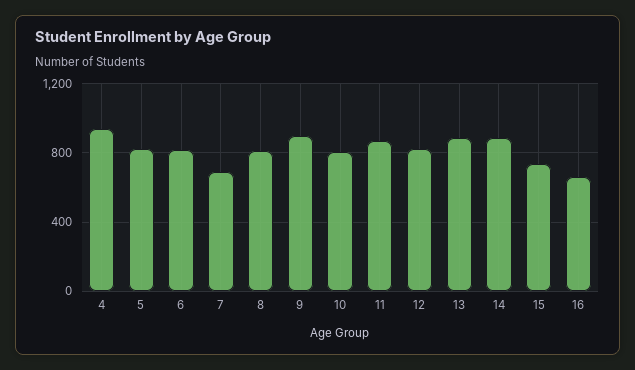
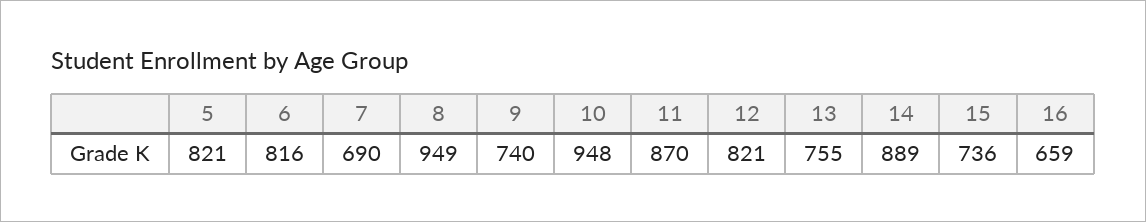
  {
-   "4": 950,
    "5": 821,
    "6": 816,
    "7": 690,
-   "8": 800,
+   "8": 949,
-   "9": 900,
+   "9": 740,
-   "10": 800,
+   "10": 948,
    "11": 870,
    "12": 821,
-   "13": 900,
+   "13": 755,
    "14": 889,
    "15": 736,
    "16": 659
  }

